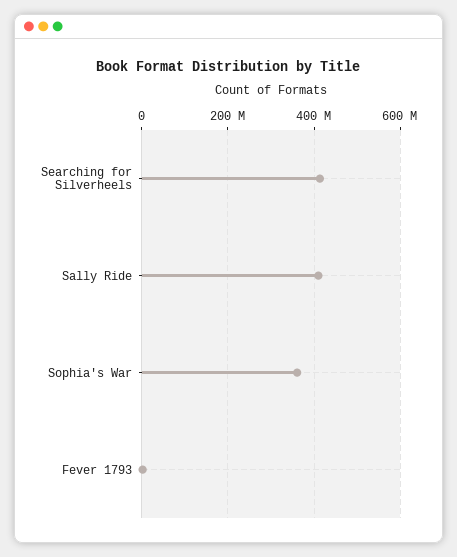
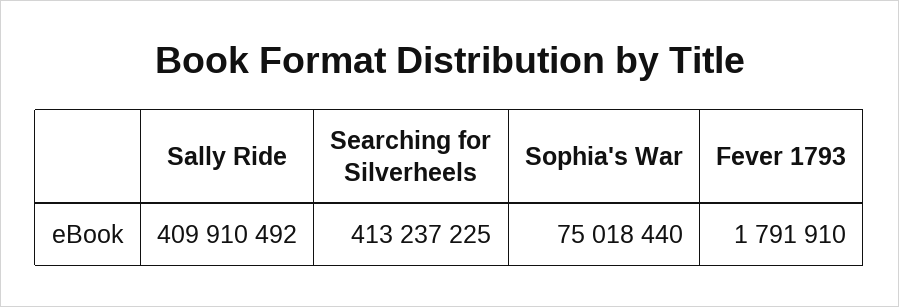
  {
    "Searching for Silverheels": 413237225,
    "Sally Ride": 409910492,
-   "Sophia's War": 360000000,
+   "Sophia's War": 75018440,
    "Fever 1793": 1791910
  }

